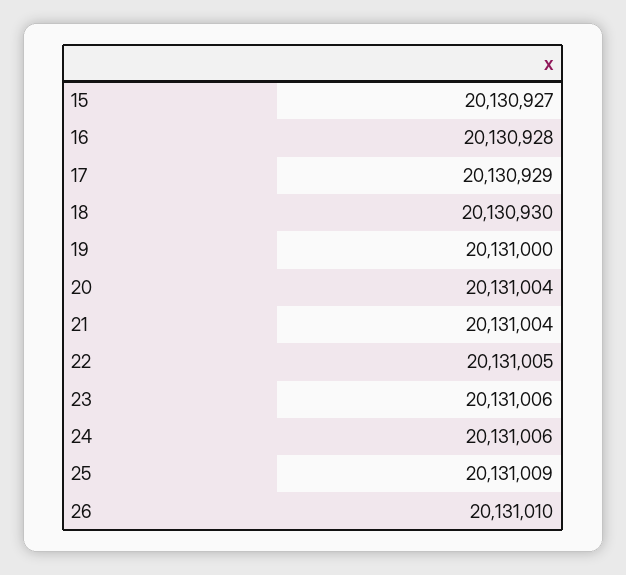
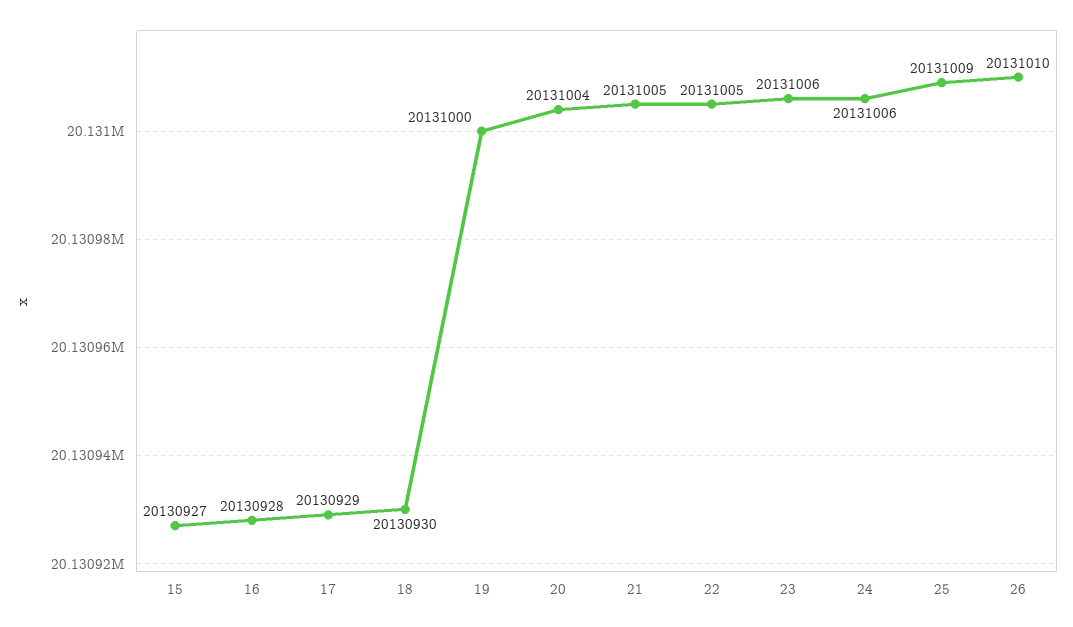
  {
    "15": 20130927,
    "16": 20130928,
    "17": 20130929,
    "18": 20130930,
    "19": 20131000,
    "20": 20131004,
-   "21": 20131004,
+   "21": 20131005,
    "22": 20131005,
    "23": 20131006,
    "24": 20131006,
    "25": 20131009,
    "26": 20131010
  }

